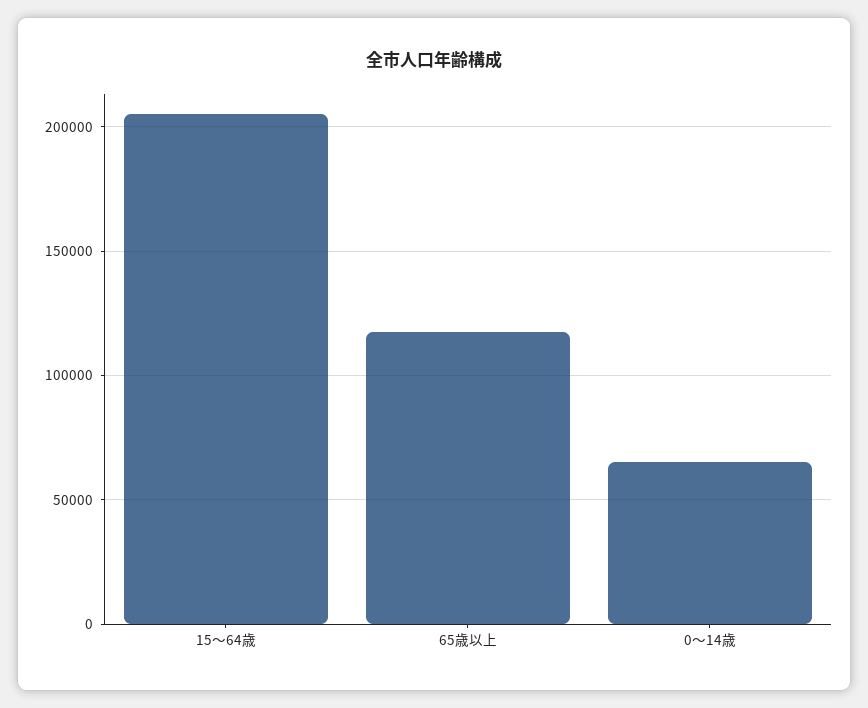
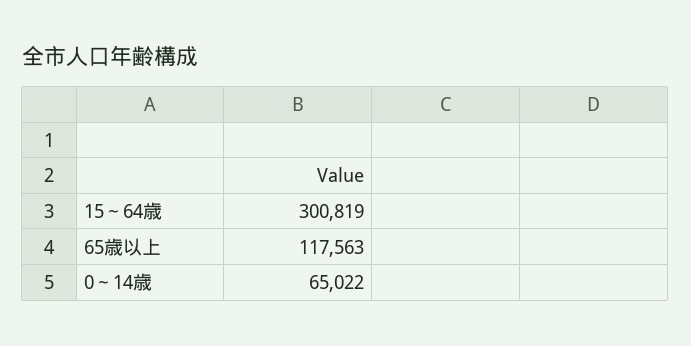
  {
-   "15～64歳": 205000,
+   "15～64歳": 300819,
    "65歳以上": 117563,
    "0～14歳": 65022
  }

